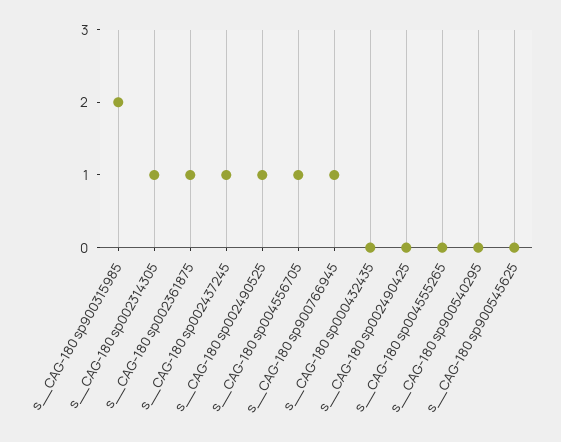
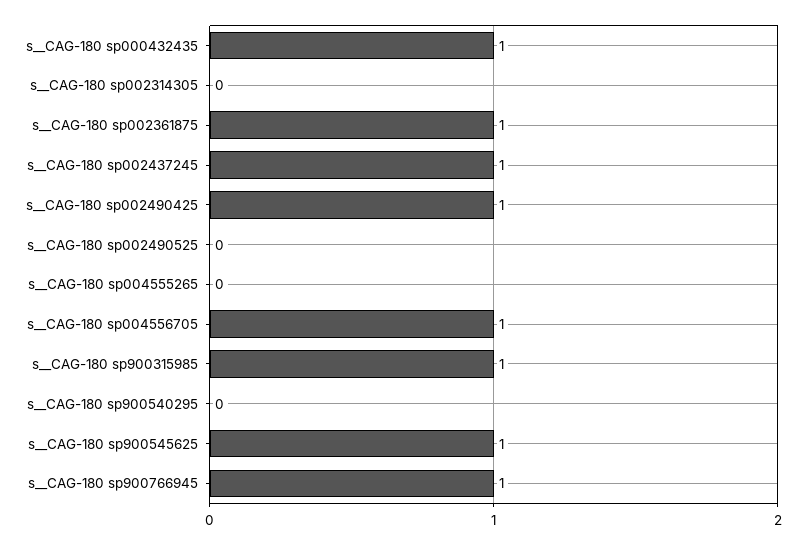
  {
-   "s__CAG-180 sp900315985": 2,
+   "s__CAG-180 sp900315985": 1,
-   "s__CAG-180 sp002314305": 1,
+   "s__CAG-180 sp002314305": 0,
    "s__CAG-180 sp002361875": 1,
    "s__CAG-180 sp002437245": 1,
-   "s__CAG-180 sp002490525": 1,
+   "s__CAG-180 sp002490525": 0,
    "s__CAG-180 sp004556705": 1,
    "s__CAG-180 sp900766945": 1,
-   "s__CAG-180 sp000432435": 0,
+   "s__CAG-180 sp000432435": 1,
-   "s__CAG-180 sp002490425": 0,
+   "s__CAG-180 sp002490425": 1,
    "s__CAG-180 sp004555265": 0,
    "s__CAG-180 sp900540295": 0,
-   "s__CAG-180 sp900545625": 0
+   "s__CAG-180 sp900545625": 1
  }

